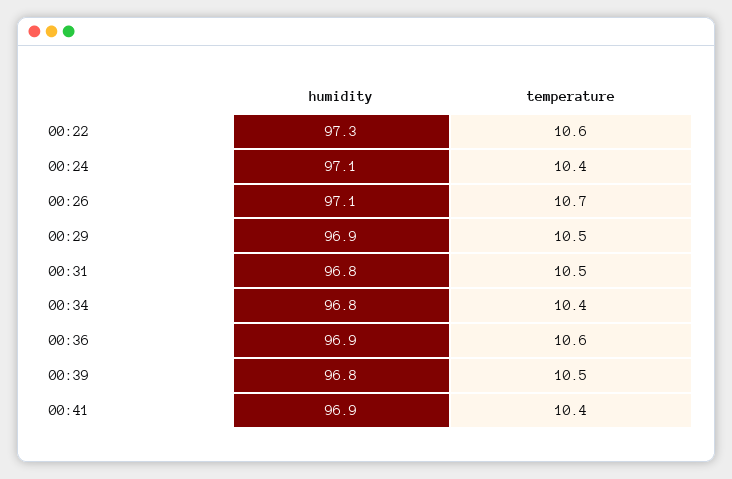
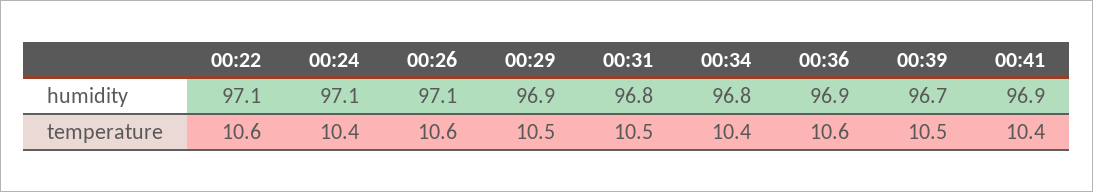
  {
    "humidity": {
-     "00:22": 97.3,
+     "00:22": 97.1,
      "00:24": 97.1,
      "00:26": 97.1,
      "00:29": 96.9,
      "00:31": 96.8,
      "00:34": 96.8,
      "00:36": 96.9,
-     "00:39": 96.8,
+     "00:39": 96.7,
      "00:41": 96.9
    },
    "temperature": {
      "00:22": 10.6,
      "00:24": 10.4,
-     "00:26": 10.7,
+     "00:26": 10.6,
      "00:29": 10.5,
      "00:31": 10.5,
      "00:34": 10.4,
      "00:36": 10.6,
      "00:39": 10.5,
      "00:41": 10.4
    }
  }

